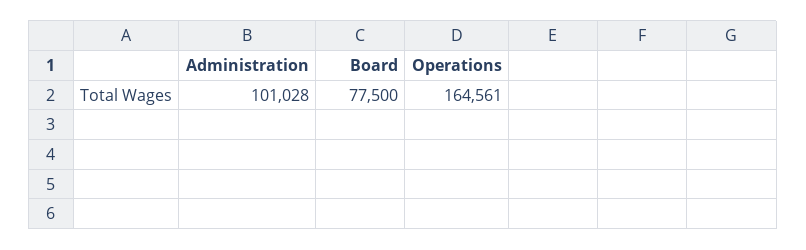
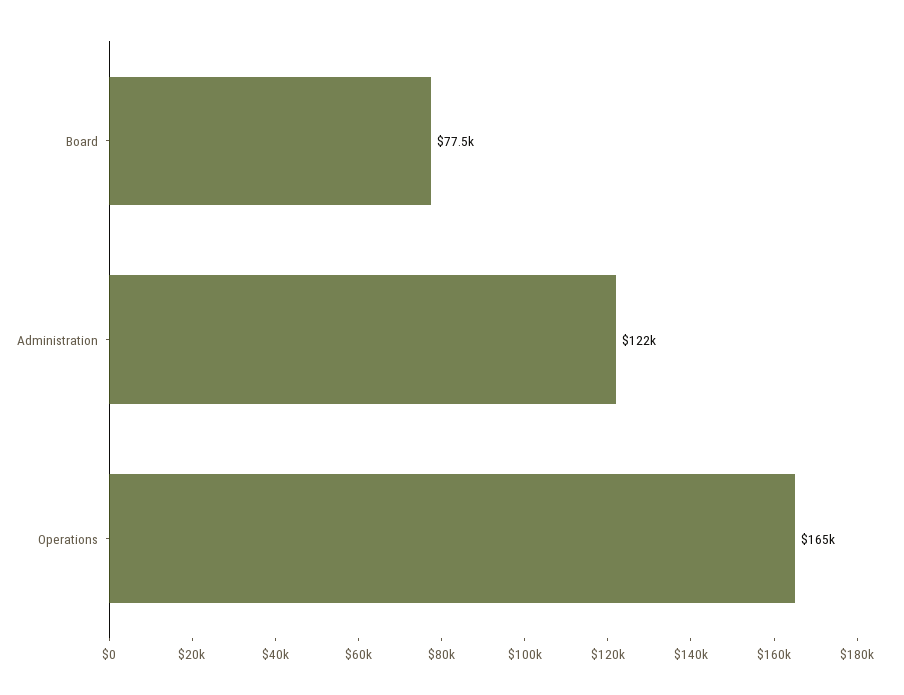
  {
-   "Administration": 101028,
+   "Administration": 122000,
    "Board": 77500,
    "Operations": 164561
  }

